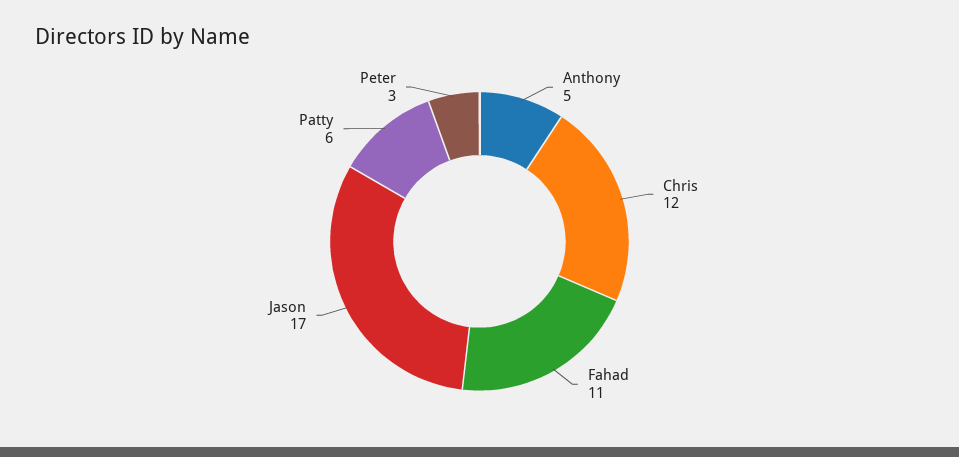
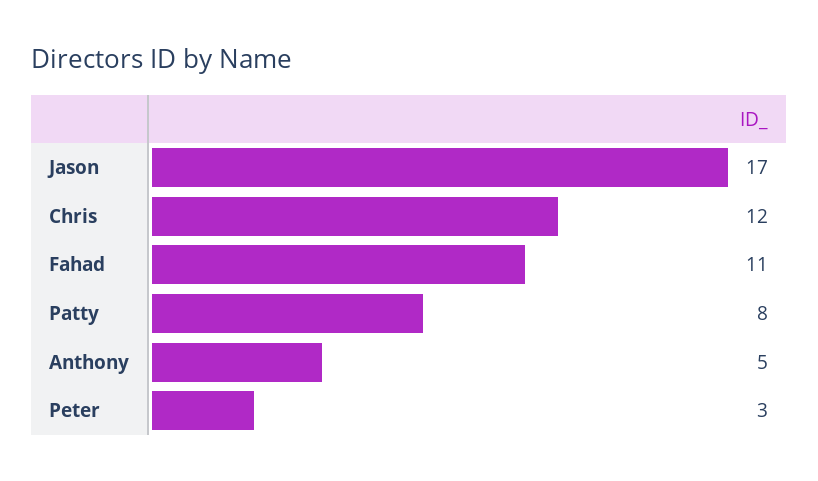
  {
    "Anthony": 5,
    "Chris": 12,
    "Fahad": 11,
    "Jason": 17,
-   "Patty": 6,
+   "Patty": 8,
    "Peter": 3
  }

